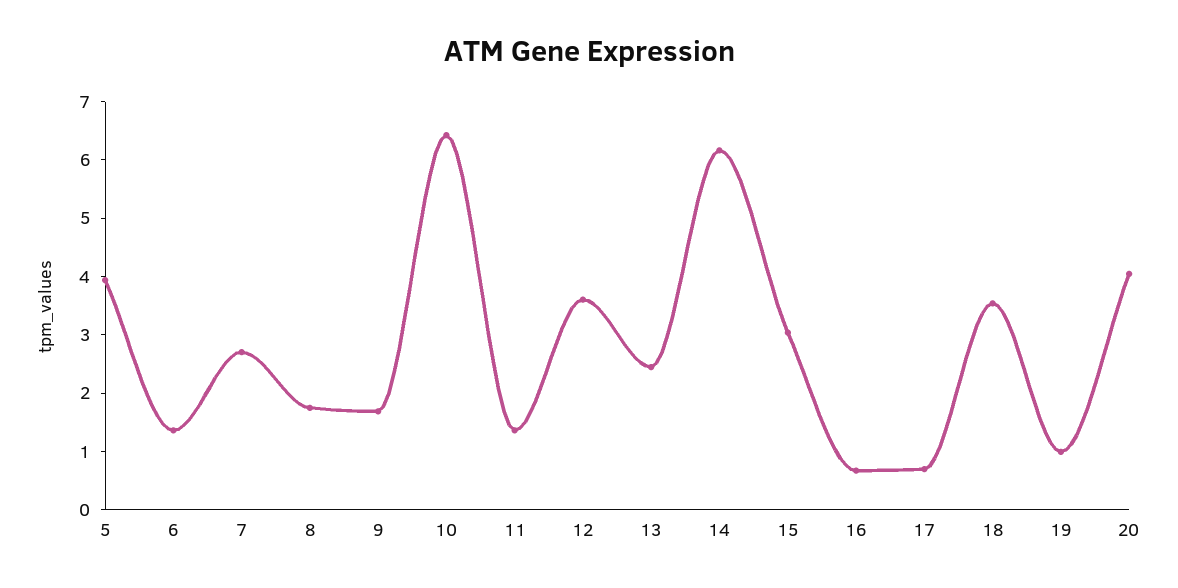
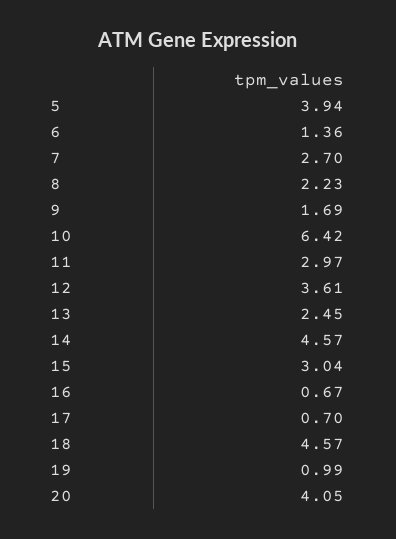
  {
    "5": 3.94,
    "6": 1.36,
    "7": 2.7,
-   "8": 1.8,
+   "8": 2.23,
    "9": 1.69,
    "10": 6.42,
-   "11": 1.4,
+   "11": 2.97,
    "12": 3.61,
    "13": 2.45,
-   "14": 6.2,
+   "14": 4.57,
    "15": 3.04,
    "16": 0.67,
    "17": 0.7,
-   "18": 3.6,
+   "18": 4.57,
    "19": 0.99,
    "20": 4.05
  }

